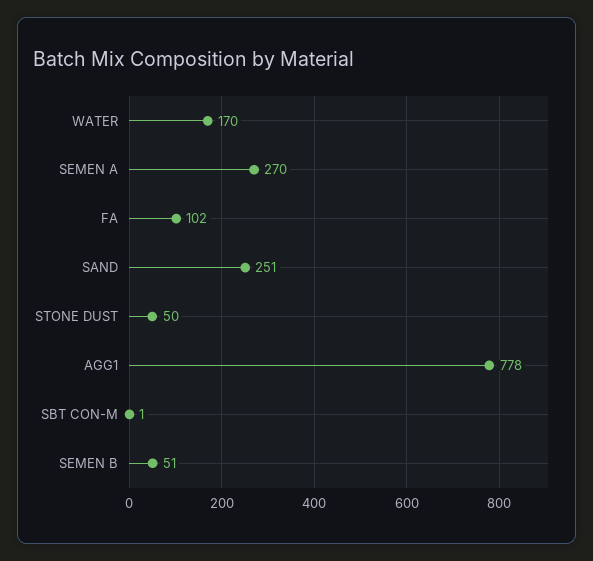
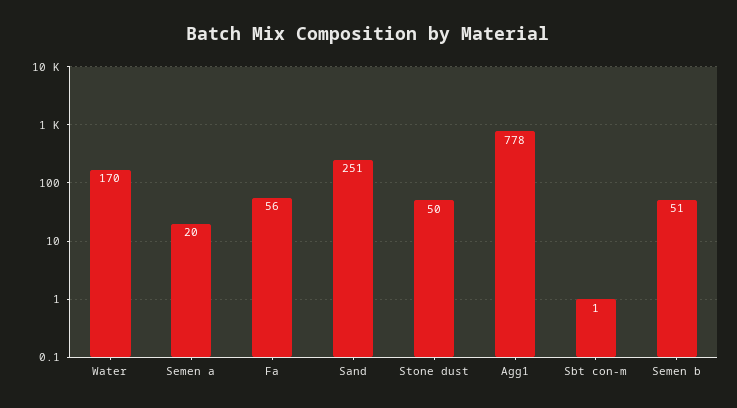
  {
    "WATER": 170,
-   "SEMEN A": 270,
+   "SEMEN A": 20,
-   "FA": 102,
+   "FA": 56,
    "SAND": 251,
    "STONE DUST": 50,
    "AGG1": 778,
    "SBT CON-M": 1,
    "SEMEN B": 51
  }

